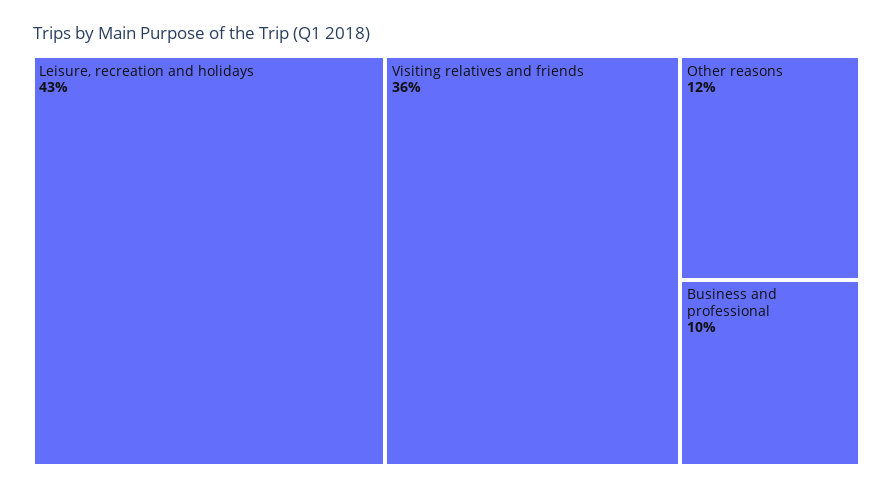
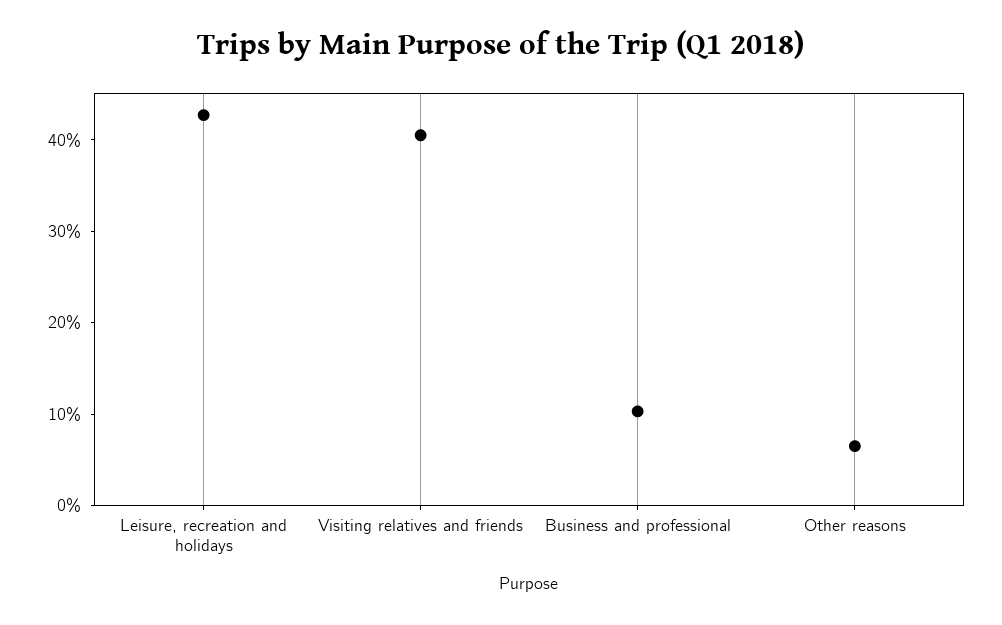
  {
    "Leisure, recreation and holidays": 43,
-   "Visiting relatives and friends": 36,
+   "Visiting relatives and friends": 40,
-   "Other reasons": 12,
+   "Other reasons": 6,
    "Business and professional": 10
  }

